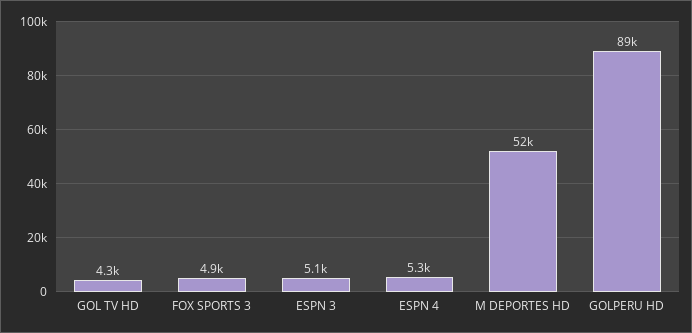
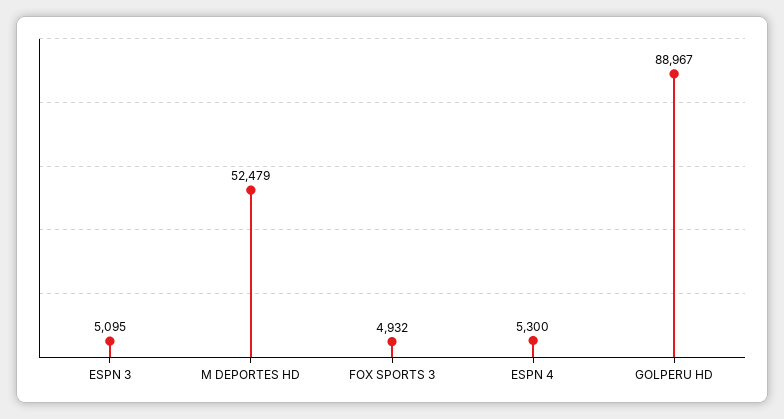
  {
-   "GOL TV HD": 4300,
    "FOX SPORTS 3": 4932,
    "ESPN 3": 5095,
    "ESPN 4": 5300,
    "M DEPORTES HD": 52479,
    "GOLPERU HD": 88967
  }

